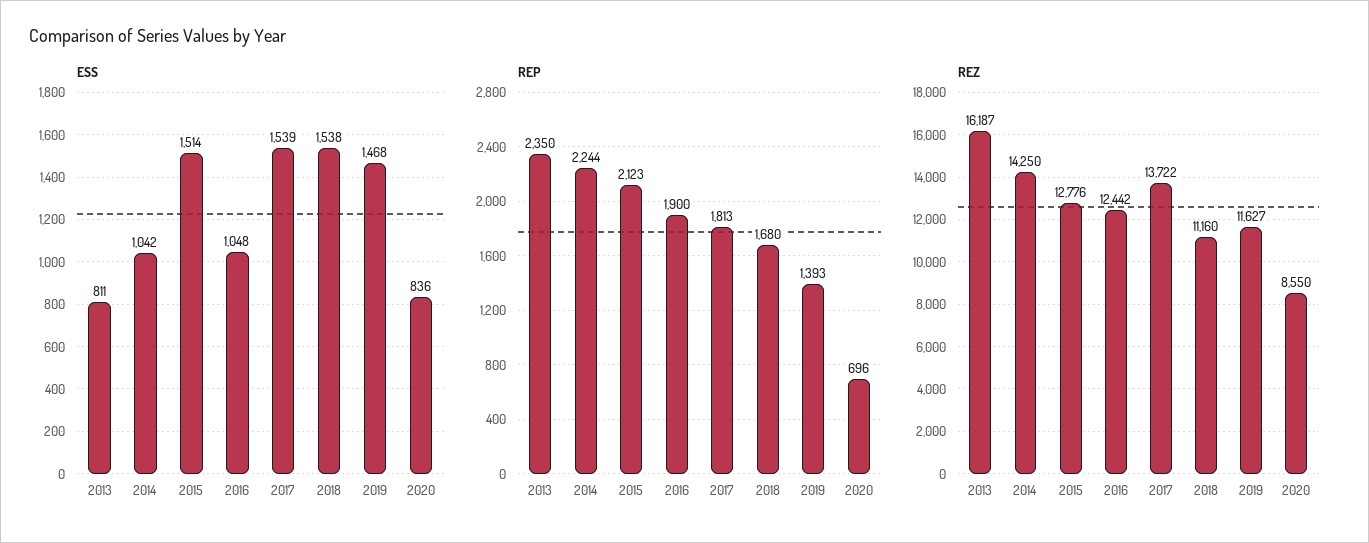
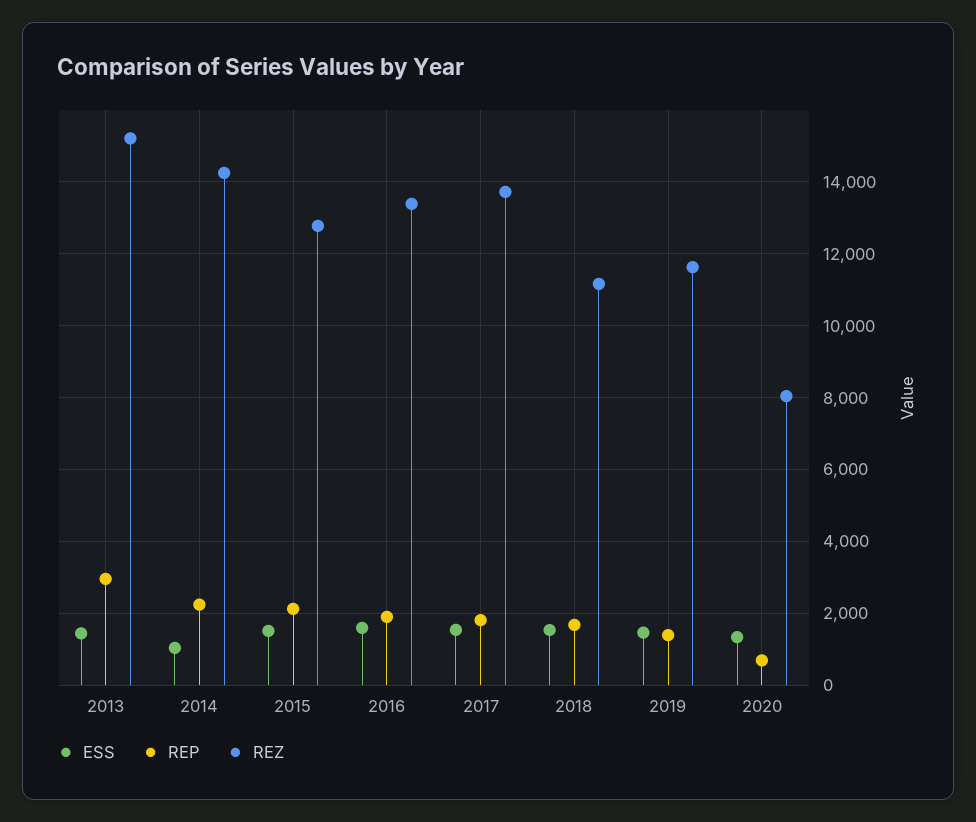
  {
    "ESS": {
-     "2013": 811,
+     "2013": 1400,
      "2014": 1042,
      "2015": 1514,
-     "2016": 1048,
+     "2016": 1600,
      "2017": 1539,
      "2018": 1538,
      "2019": 1468,
-     "2020": 836
+     "2020": 1400
    },
    "REP": {
-     "2013": 2350,
+     "2013": 3000,
      "2014": 2244,
      "2015": 2123,
      "2016": 1900,
      "2017": 1813,
      "2018": 1680,
      "2019": 1393,
      "2020": 696
    },
    "REZ": {
-     "2013": 16187,
+     "2013": 15200,
      "2014": 14250,
      "2015": 12776,
-     "2016": 12442,
+     "2016": 13400,
      "2017": 13722,
      "2018": 11160,
      "2019": 11627,
-     "2020": 8550
+     "2020": 8000
    }
  }

